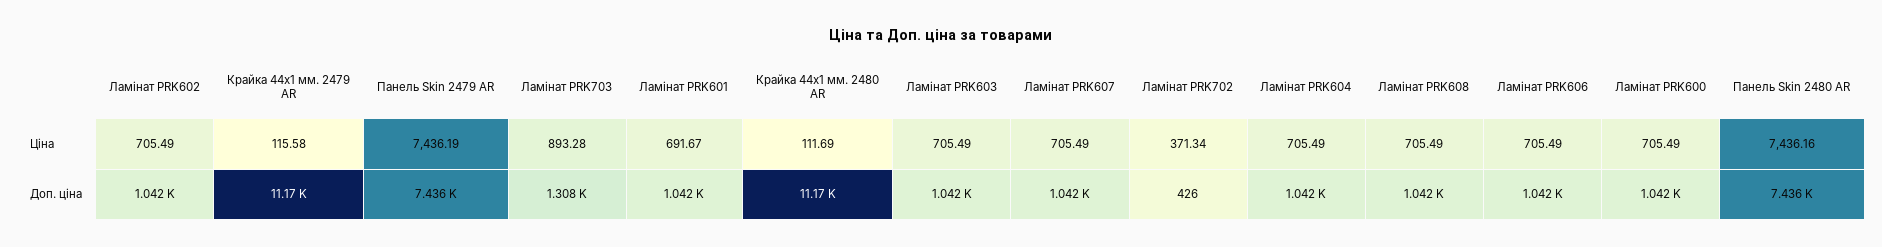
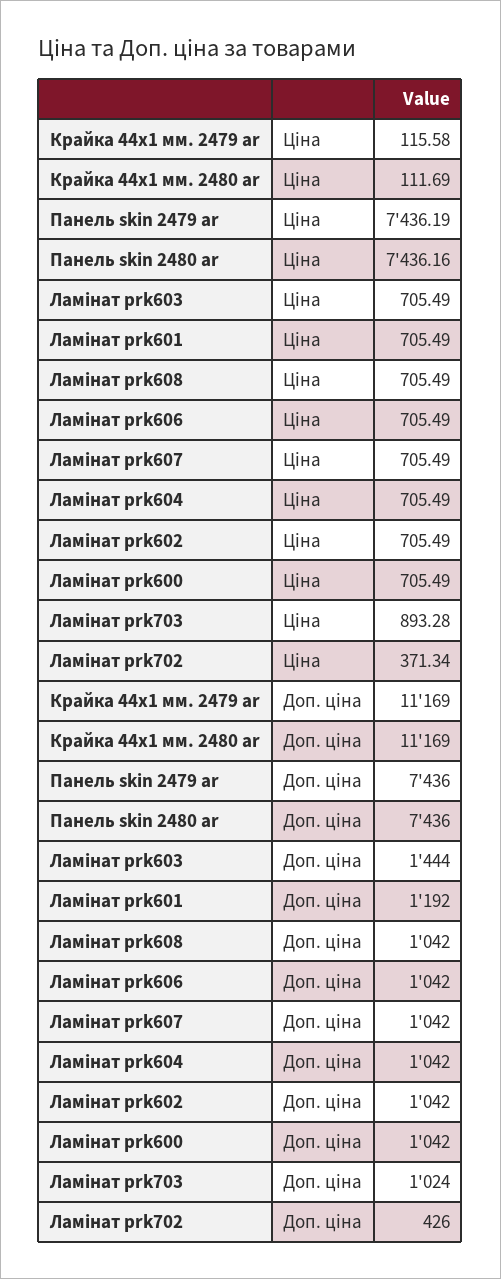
  {
    "Ламінат PRK602": {
      "Ціна": 705.49,
      "Доп. ціна": 1042
    },
    "Крайка 44x1 мм. 2479 AR": {
      "Ціна": 115.58,
      "Доп. ціна": 11169
    },
    "Панель Skin 2479 AR": {
      "Ціна": 7436.19,
      "Доп. ціна": 7436
    },
    "Ламінат PRK703": {
      "Ціна": 893.28,
-     "Доп. ціна": 1308
+     "Доп. ціна": 1024
    },
    "Ламінат PRK601": {
-     "Ціна": 691.67,
+     "Ціна": 705.49,
-     "Доп. ціна": 1042
+     "Доп. ціна": 1192
    },
    "Крайка 44x1 мм. 2480 AR": {
      "Ціна": 111.69,
      "Доп. ціна": 11169
    },
    "Ламінат PRK603": {
      "Ціна": 705.49,
-     "Доп. ціна": 1042
+     "Доп. ціна": 1444
    },
    "Ламінат PRK607": {
      "Ціна": 705.49,
      "Доп. ціна": 1042
    },
    "Ламінат PRK702": {
      "Ціна": 371.34,
      "Доп. ціна": 426
    },
    "Ламінат PRK604": {
      "Ціна": 705.49,
      "Доп. ціна": 1042
    },
    "Ламінат PRK608": {
      "Ціна": 705.49,
      "Доп. ціна": 1042
    },
    "Ламінат PRK606": {
      "Ціна": 705.49,
      "Доп. ціна": 1042
    },
    "Ламінат PRK600": {
      "Ціна": 705.49,
      "Доп. ціна": 1042
    },
    "Панель Skin 2480 AR": {
      "Ціна": 7436.16,
      "Доп. ціна": 7436
    }
  }

